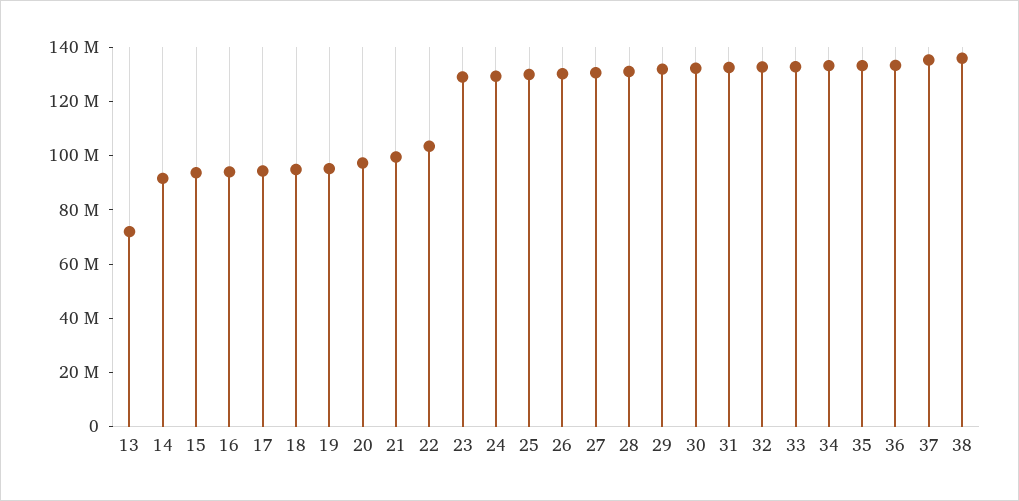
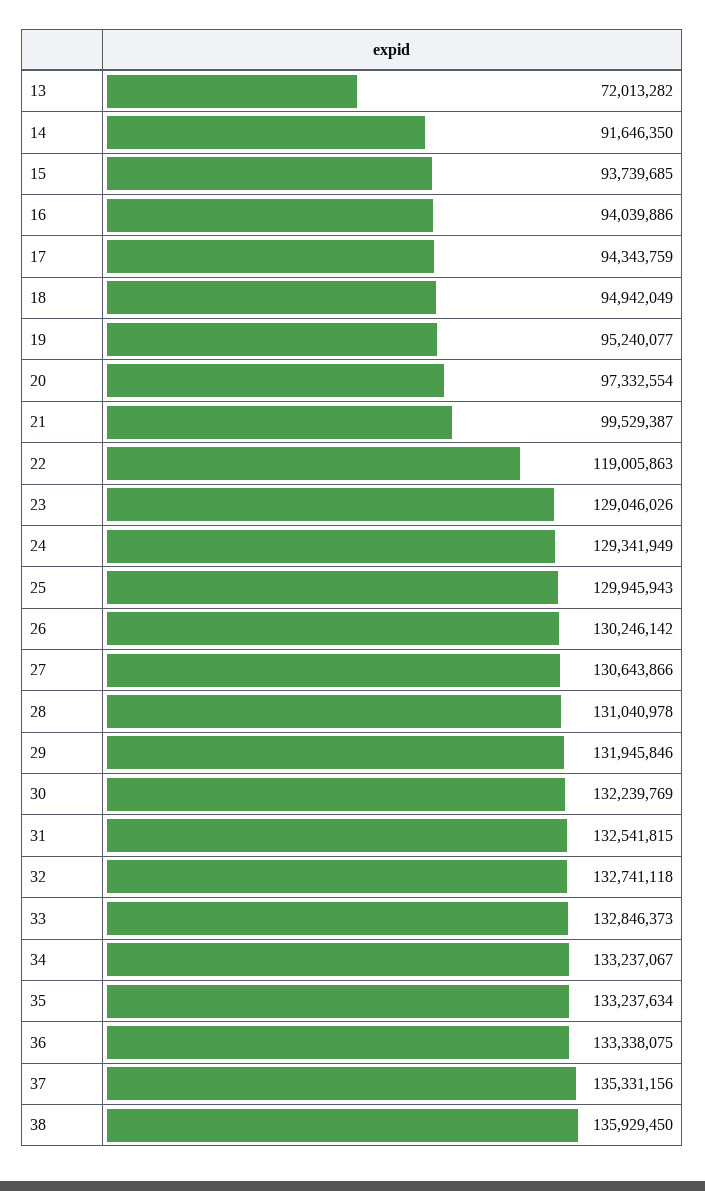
  {
    "13": 72013282,
    "14": 91646350,
    "15": 93739685,
    "16": 94039886,
    "17": 94343759,
    "18": 94942049,
    "19": 95240077,
    "20": 97332554,
    "21": 99529387,
-   "22": 105000000,
+   "22": 119005863,
    "23": 129046026,
    "24": 129341949,
    "25": 129945943,
    "26": 130246142,
    "27": 130643866,
    "28": 131040978,
    "29": 131945846,
    "30": 132239769,
    "31": 132541815,
    "32": 132741118,
    "33": 132846373,
    "34": 133237067,
    "35": 133237634,
    "36": 133338075,
    "37": 135331156,
    "38": 135929450
  }

